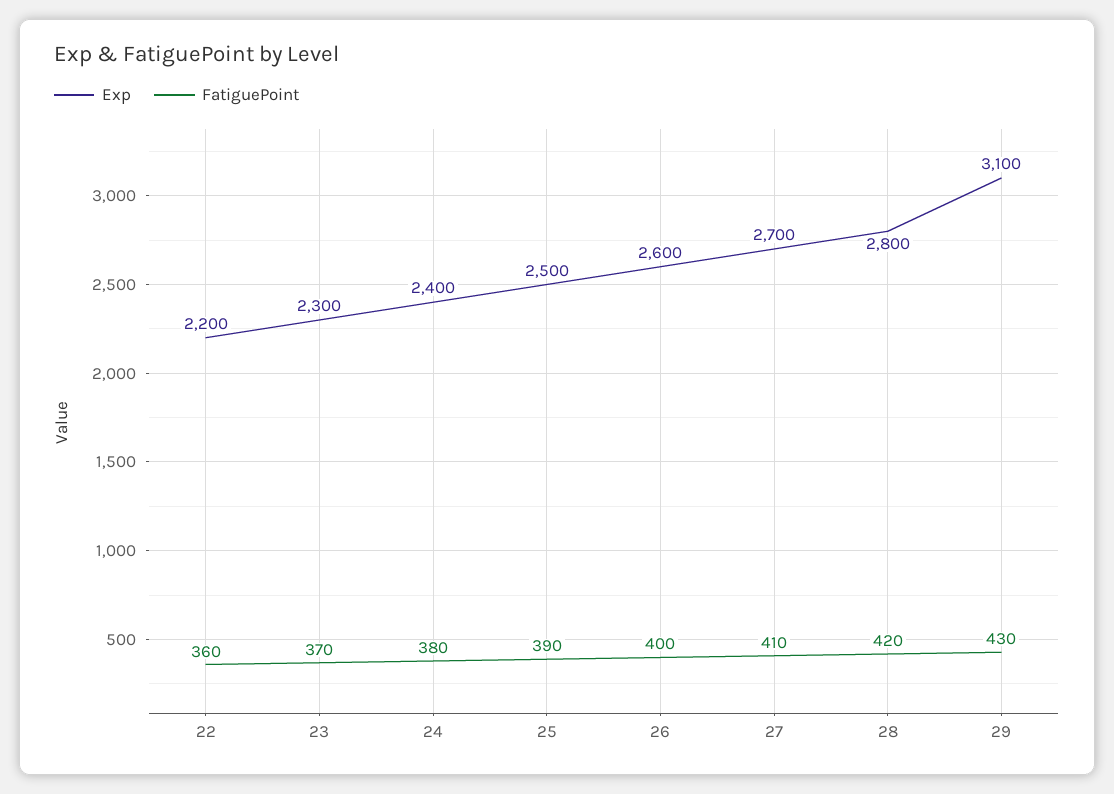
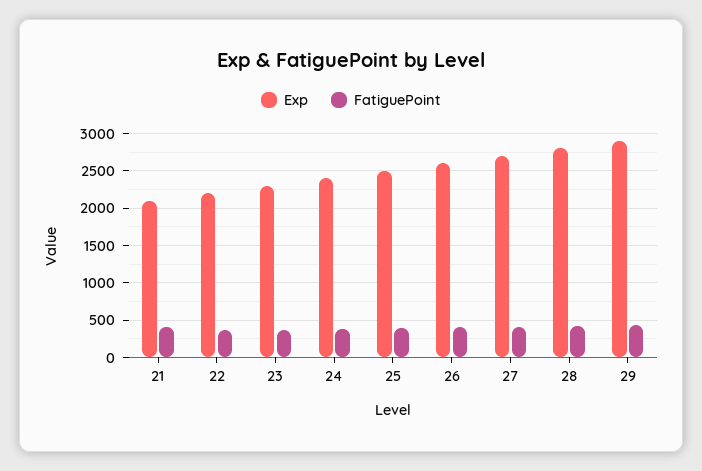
  {
    "Exp": {
      "22": 2200,
      "23": 2300,
      "24": 2400,
      "25": 2500,
      "26": 2600,
      "27": 2700,
      "28": 2800,
-     "29": 3100
+     "29": 2900,
+     "21": 2100
    },
    "FatiguePoint": {
      "22": 360,
      "23": 370,
      "24": 380,
      "25": 390,
      "26": 400,
      "27": 410,
      "28": 420,
-     "29": 430
+     "29": 430,
+     "21": 400
    }
  }

